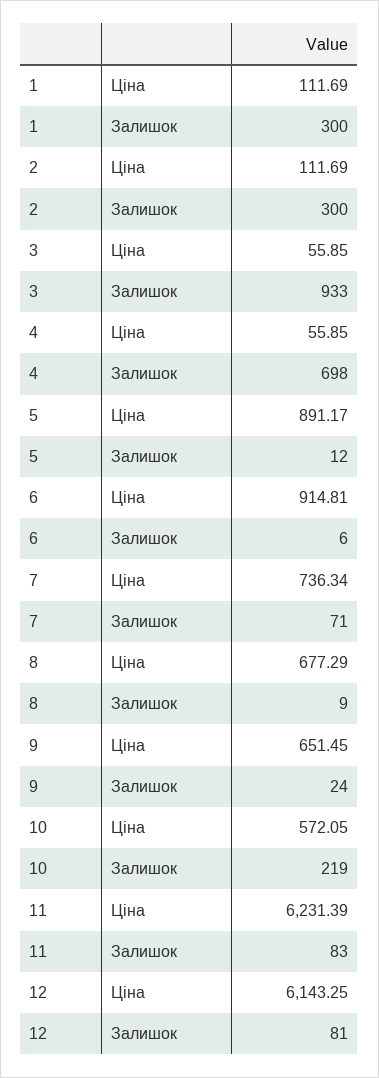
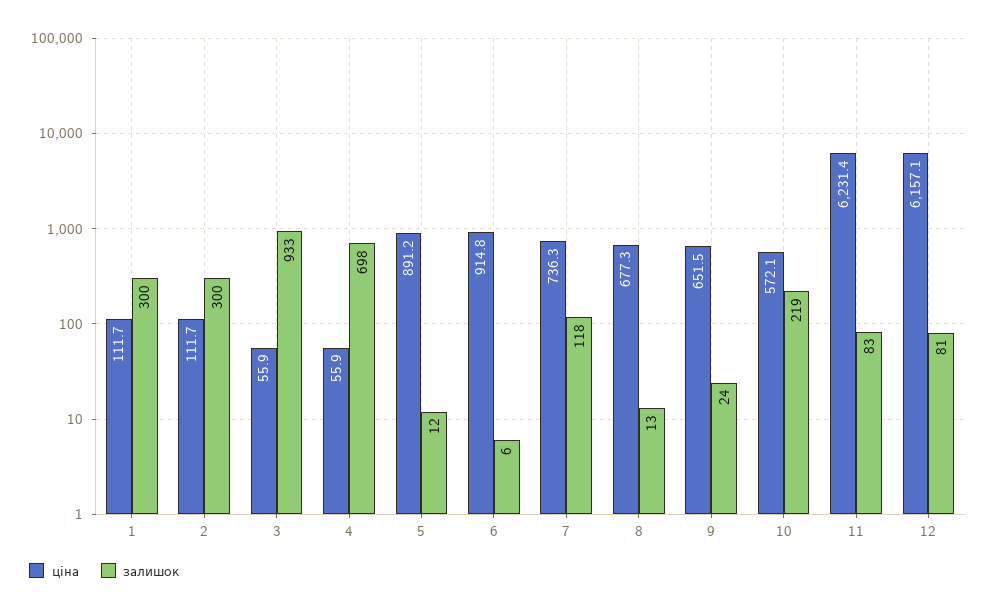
  {
    "Ціна": {
      "1": 111.69,
      "2": 111.69,
      "3": 55.85,
      "4": 55.85,
      "5": 891.17,
      "6": 914.81,
      "7": 736.34,
      "8": 677.29,
      "9": 651.45,
      "10": 572.05,
      "11": 6231.39,
-     "12": 6143.25
+     "12": 6157.1
    },
    "Залишок": {
      "1": 300,
      "2": 300,
      "3": 933,
      "4": 698,
      "5": 12,
      "6": 6,
-     "7": 71,
+     "7": 118,
-     "8": 9,
+     "8": 13,
      "9": 24,
      "10": 219,
      "11": 83,
      "12": 81
    }
  }

